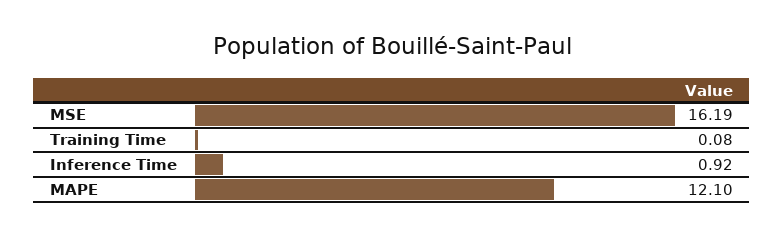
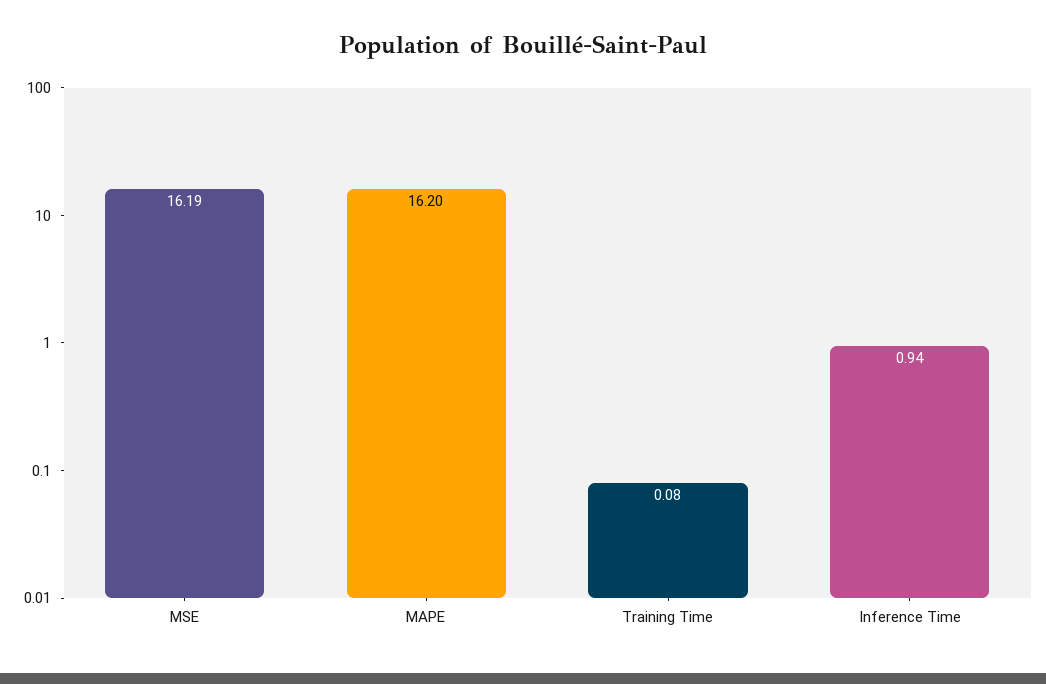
  {
    "MSE": 16.19,
    "Training Time": 0.08,
-   "Inference Time": 0.92,
+   "Inference Time": 0.94,
-   "MAPE": 12.1
+   "MAPE": 16.2
  }

